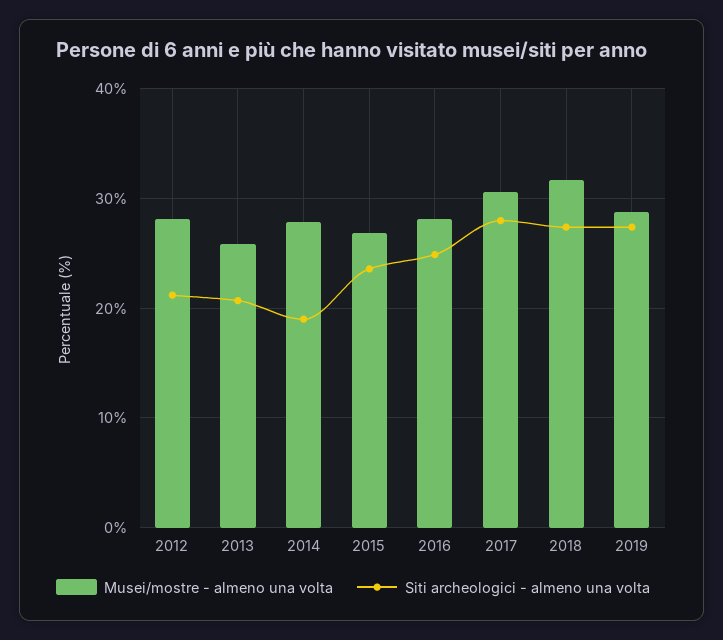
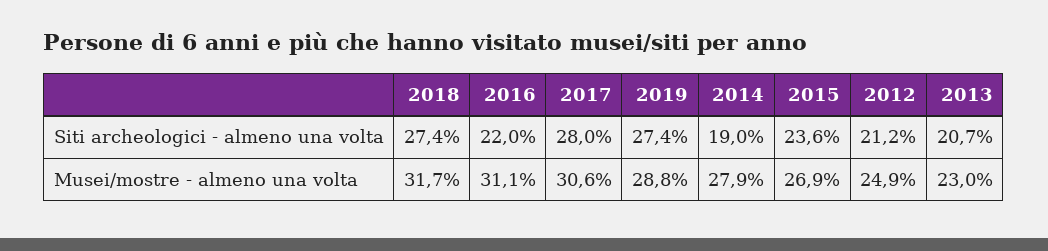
  {
    "Musei/mostre - almeno una volta": {
-     "2012": 28,
+     "2012": 24.9,
-     "2013": 26,
+     "2013": 23,
      "2014": 27.9,
      "2015": 26.9,
-     "2016": 28,
+     "2016": 31.1,
      "2017": 30.6,
      "2018": 31.7,
      "2019": 28.8
    },
    "Siti archeologici - almeno una volta": {
      "2012": 21.2,
      "2013": 20.7,
      "2014": 19,
      "2015": 23.6,
-     "2016": 25,
+     "2016": 22,
      "2017": 28,
      "2018": 27.4,
      "2019": 27.4
    }
  }

